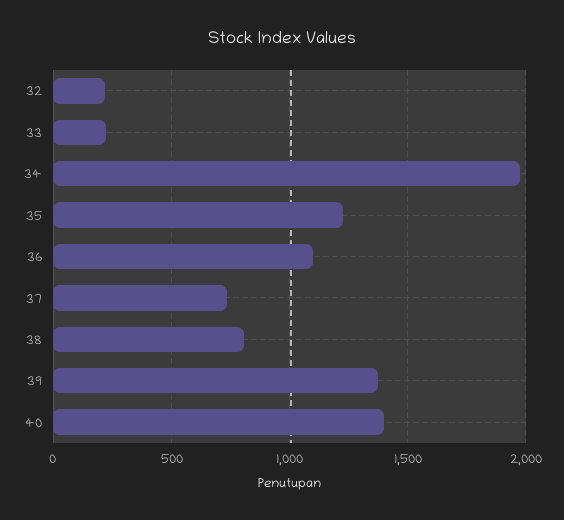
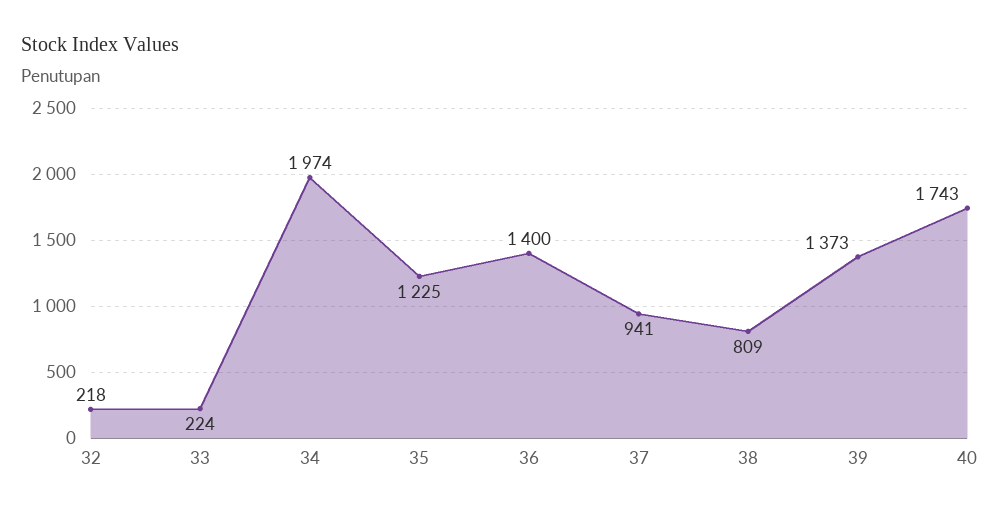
  {
    "32": 218,
    "33": 224,
    "34": 1974,
    "35": 1225,
-   "36": 1100,
+   "36": 1400,
-   "37": 750,
+   "37": 941,
    "38": 809,
    "39": 1373,
-   "40": 1400
+   "40": 1743
  }

